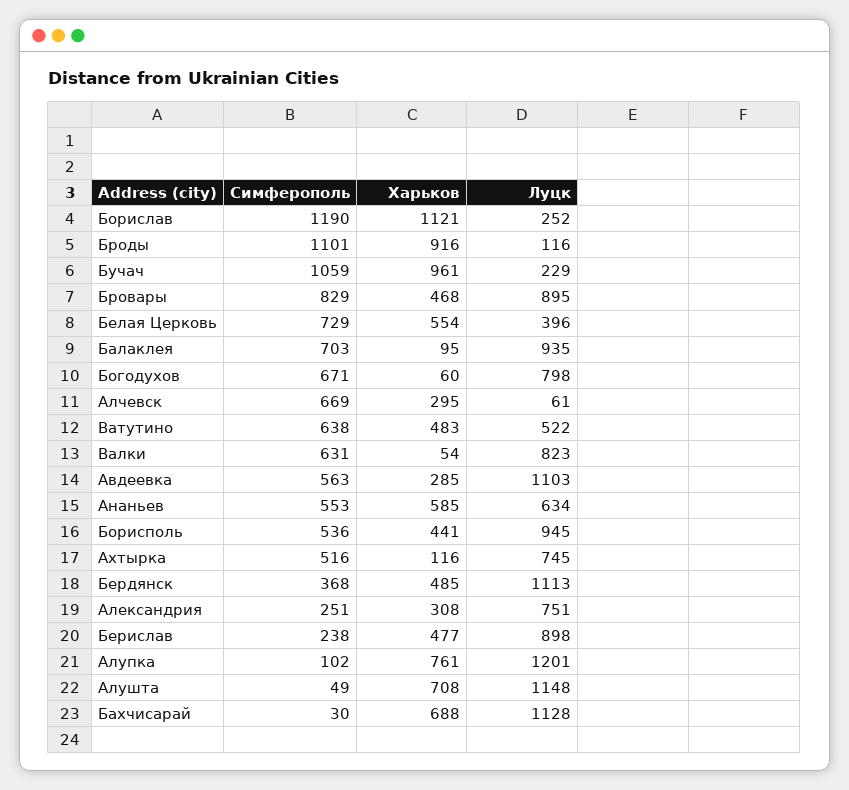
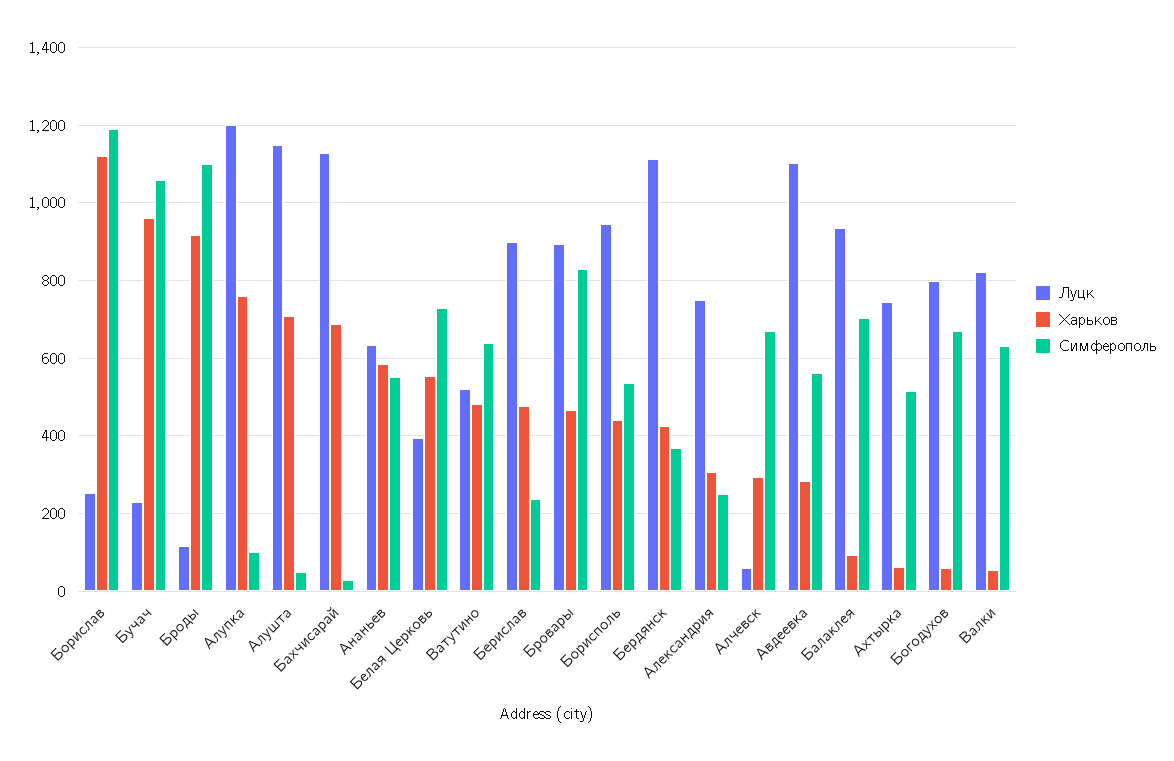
  {
    "Симферополь": {
      "Борислав": 1190,
      "Броды": 1101,
      "Бучач": 1059,
      "Бровары": 829,
      "Белая Церковь": 729,
      "Балаклея": 703,
      "Богодухов": 671,
      "Алчевск": 669,
      "Ватутино": 638,
      "Валки": 631,
      "Авдеевка": 563,
      "Ананьев": 553,
      "Борисполь": 536,
      "Ахтырка": 516,
      "Бердянск": 368,
      "Александрия": 251,
      "Берислав": 238,
      "Алупка": 102,
      "Алушта": 49,
      "Бахчисарай": 30
    },
    "Харьков": {
      "Борислав": 1121,
      "Броды": 916,
      "Бучач": 961,
      "Бровары": 468,
      "Белая Церковь": 554,
      "Балаклея": 95,
      "Богодухов": 60,
      "Алчевск": 295,
      "Ватутино": 483,
      "Валки": 54,
      "Авдеевка": 285,
      "Ананьев": 585,
      "Борисполь": 441,
-     "Ахтырка": 116,
+     "Ахтырка": 60,
-     "Бердянск": 485,
+     "Бердянск": 420,
      "Александрия": 308,
      "Берислав": 477,
      "Алупка": 761,
      "Алушта": 708,
      "Бахчисарай": 688
    },
    "Луцк": {
      "Борислав": 252,
      "Броды": 116,
      "Бучач": 229,
      "Бровары": 895,
      "Белая Церковь": 396,
      "Балаклея": 935,
      "Богодухов": 798,
      "Алчевск": 61,
      "Ватутино": 522,
      "Валки": 823,
      "Авдеевка": 1103,
      "Ананьев": 634,
      "Борисполь": 945,
      "Ахтырка": 745,
      "Бердянск": 1113,
      "Александрия": 751,
      "Берислав": 898,
      "Алупка": 1201,
      "Алушта": 1148,
      "Бахчисарай": 1128
    }
  }

